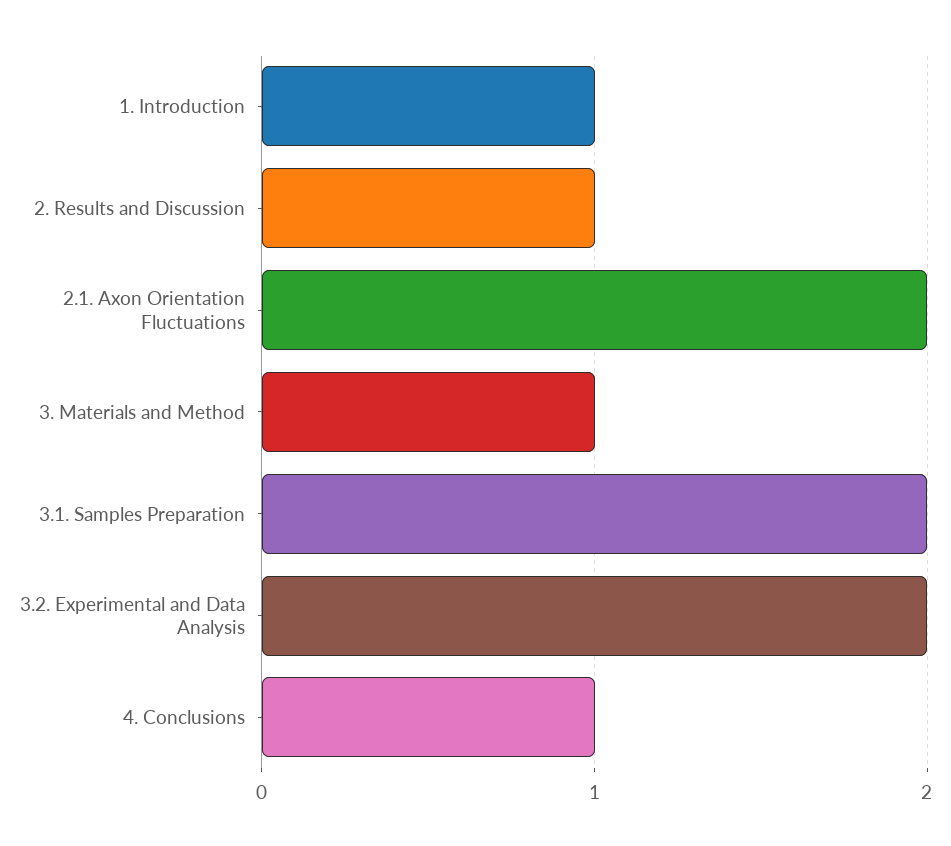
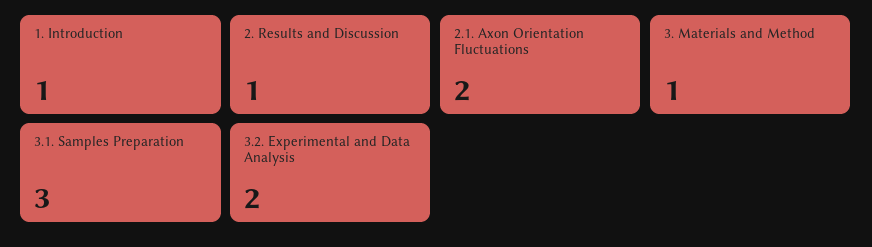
  {
    "1. Introduction": 1,
    "2. Results and Discussion": 1,
    "2.1. Axon Orientation Fluctuations": 2,
    "3. Materials and Method": 1,
-   "3.1. Samples Preparation": 2,
+   "3.1. Samples Preparation": 3,
-   "3.2. Experimental and Data Analysis": 2,
+   "3.2. Experimental and Data Analysis": 2
-   "4. Conclusions": 1
  }

